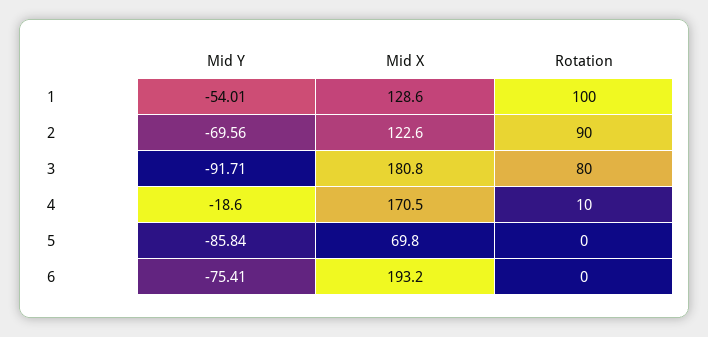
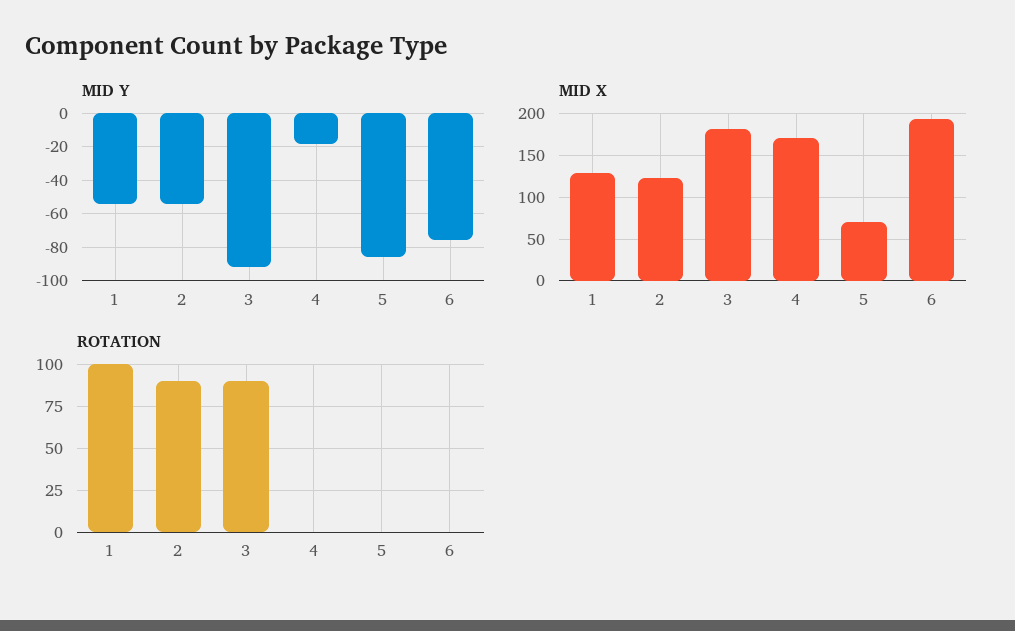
  {
    "Mid Y": {
      "1": -54.01,
-     "2": -69.56,
+     "2": -55,
      "3": -91.71,
      "4": -18.6,
      "5": -85.84,
      "6": -75.41
    },
    "Mid X": {
      "1": 128.6,
      "2": 122.6,
      "3": 180.8,
      "4": 170.5,
      "5": 69.8,
      "6": 193.2
    },
    "Rotation": {
      "1": 100,
      "2": 90,
-     "3": 80,
+     "3": 90,
-     "4": 10,
+     "4": 0,
      "5": 0,
      "6": 0
    }
  }

